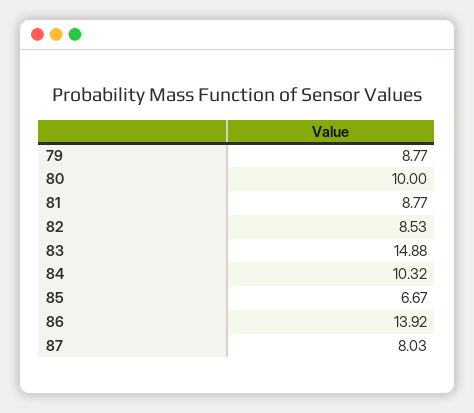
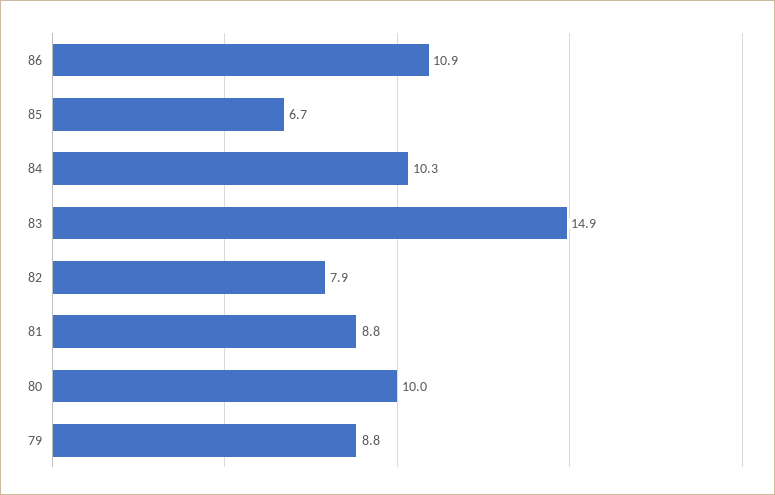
  {
    "79": 8.77,
    "80": 10,
    "81": 8.77,
-   "82": 8.53,
+   "82": 7.9,
    "83": 14.88,
    "84": 10.32,
    "85": 6.67,
-   "86": 13.92,
+   "86": 10.9
-   "87": 8.03
  }

